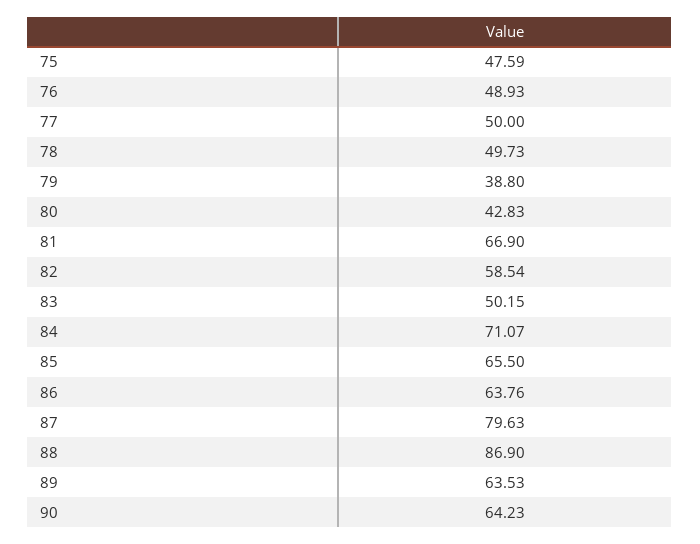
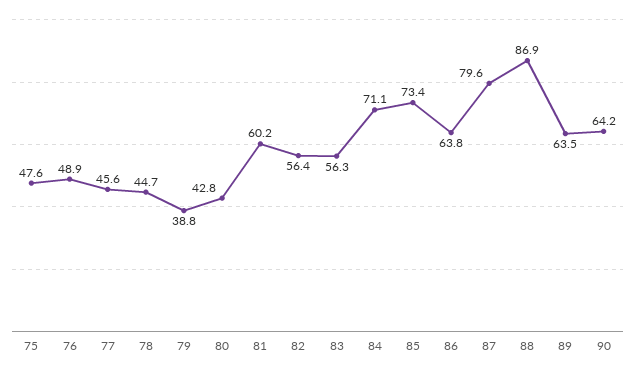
  {
    "75": 47.59,
    "76": 48.93,
-   "77": 50,
+   "77": 45.6,
-   "78": 49.73,
+   "78": 44.7,
    "79": 38.8,
    "80": 42.83,
-   "81": 66.9,
+   "81": 60.2,
-   "82": 58.54,
+   "82": 56.4,
-   "83": 50.15,
+   "83": 56.3,
    "84": 71.07,
-   "85": 65.5,
+   "85": 73.4,
    "86": 63.76,
    "87": 79.63,
    "88": 86.9,
    "89": 63.53,
    "90": 64.23
  }

